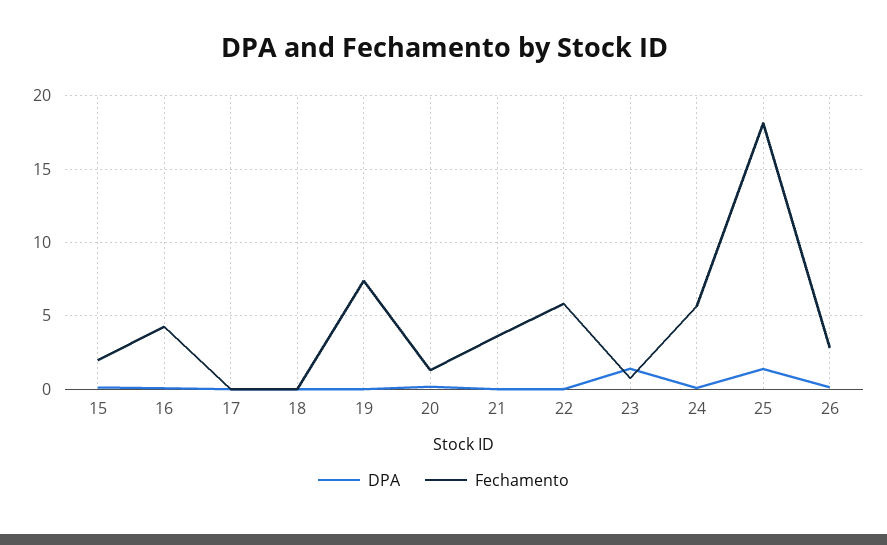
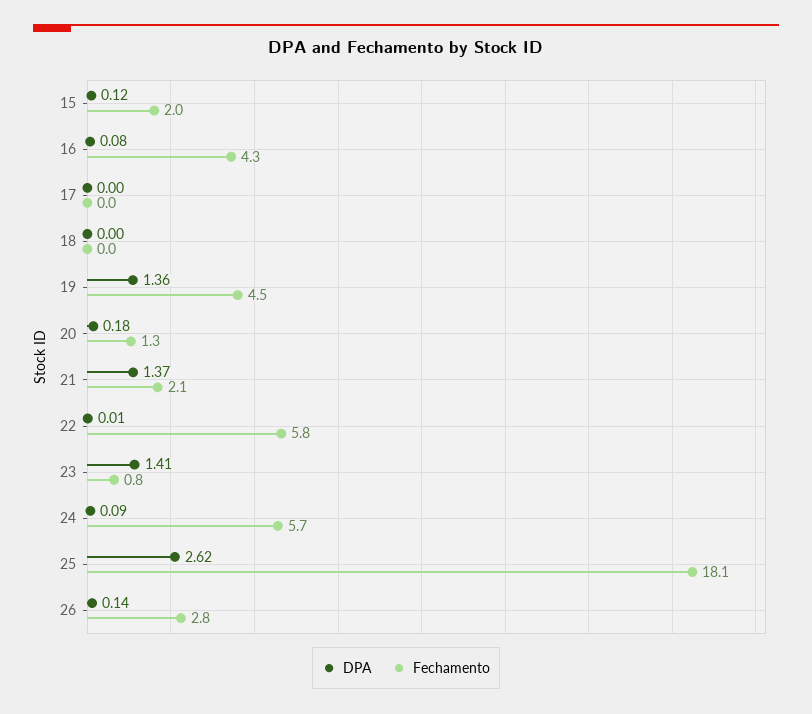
  {
    "DPA": {
      "15": 0.12,
      "16": 0.08,
      "17": 0,
      "18": 0,
-     "19": 0,
+     "19": 1.36,
      "20": 0.18,
-     "21": 0,
+     "21": 1.37,
      "22": 0.01,
      "23": 1.41,
      "24": 0.09,
-     "25": 1.5,
+     "25": 2.62,
      "26": 0.14
    },
    "Fechamento": {
      "15": 2,
      "16": 4.3,
      "17": 0,
      "18": 0,
-     "19": 7.5,
+     "19": 4.5,
      "20": 1.3,
-     "21": 3.5,
+     "21": 2.1,
      "22": 5.8,
      "23": 0.8,
      "24": 5.7,
      "25": 18.1,
      "26": 2.8
    }
  }

